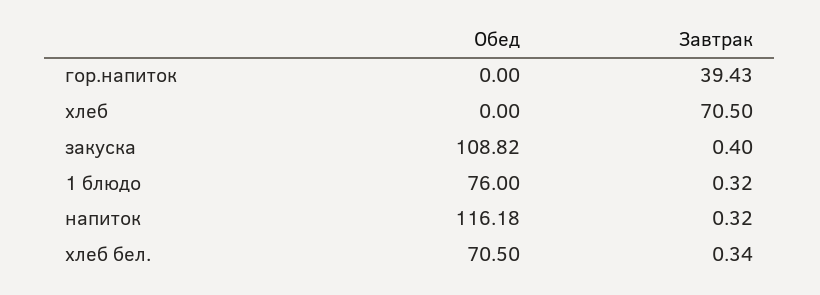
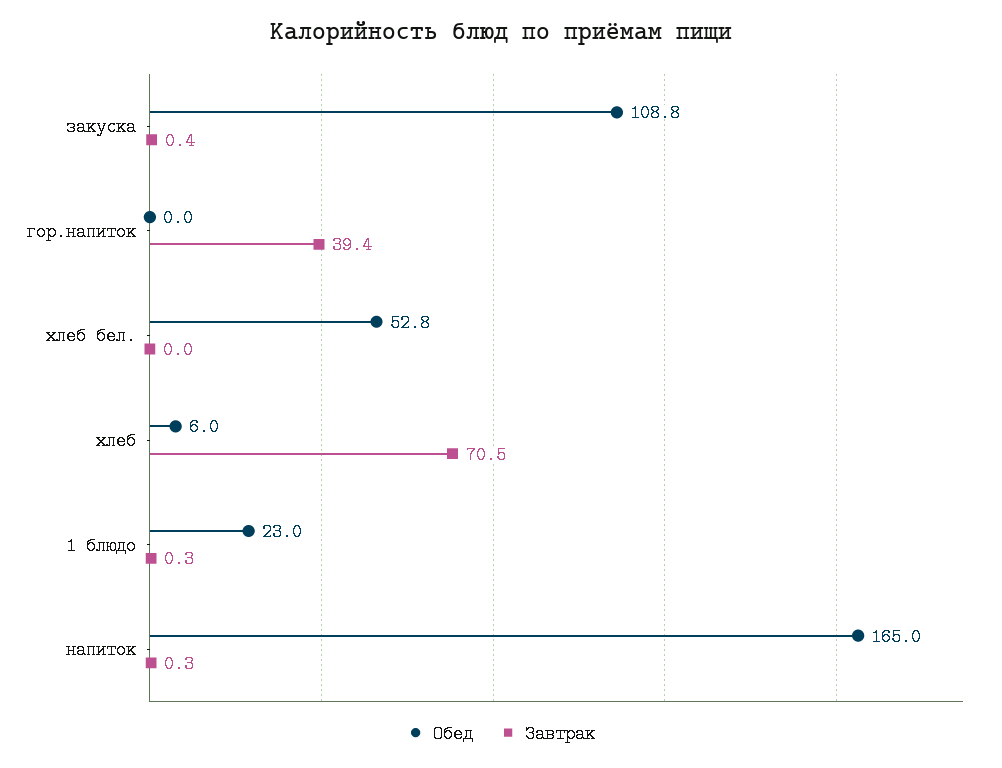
  {
    "Обед": {
      "гор.напиток": 0,
-     "хлеб": 0,
+     "хлеб": 6,
      "закуска": 108.82,
-     "1 блюдо": 76,
+     "1 блюдо": 23,
-     "напиток": 116.18,
+     "напиток": 165,
-     "хлеб бел.": 70.5
+     "хлеб бел.": 52.8
    },
    "Завтрак": {
      "гор.напиток": 39.43,
      "хлеб": 70.5,
      "закуска": 0.4,
      "1 блюдо": 0.32,
      "напиток": 0.32,
-     "хлеб бел.": 0.34
+     "хлеб бел.": 0
    }
  }

